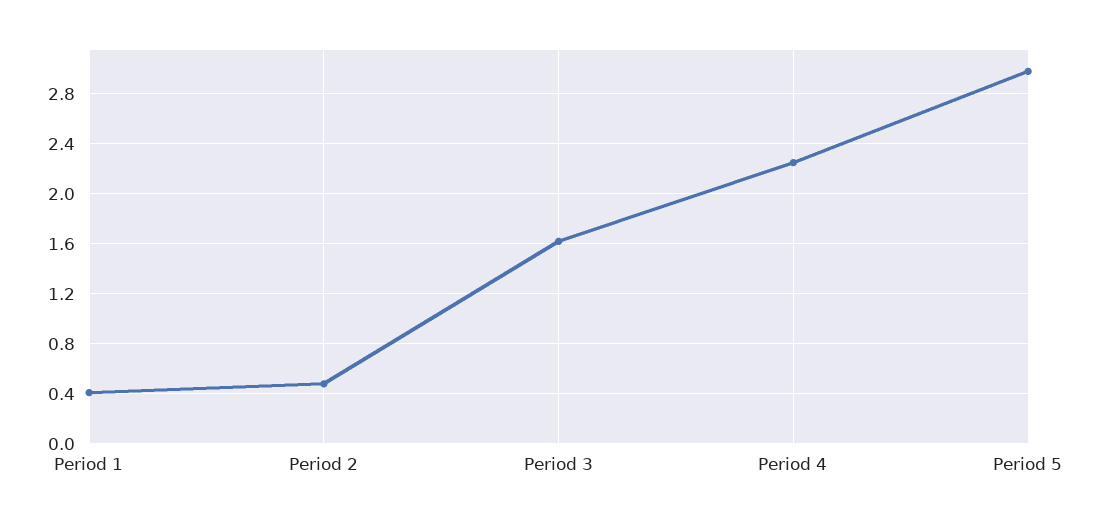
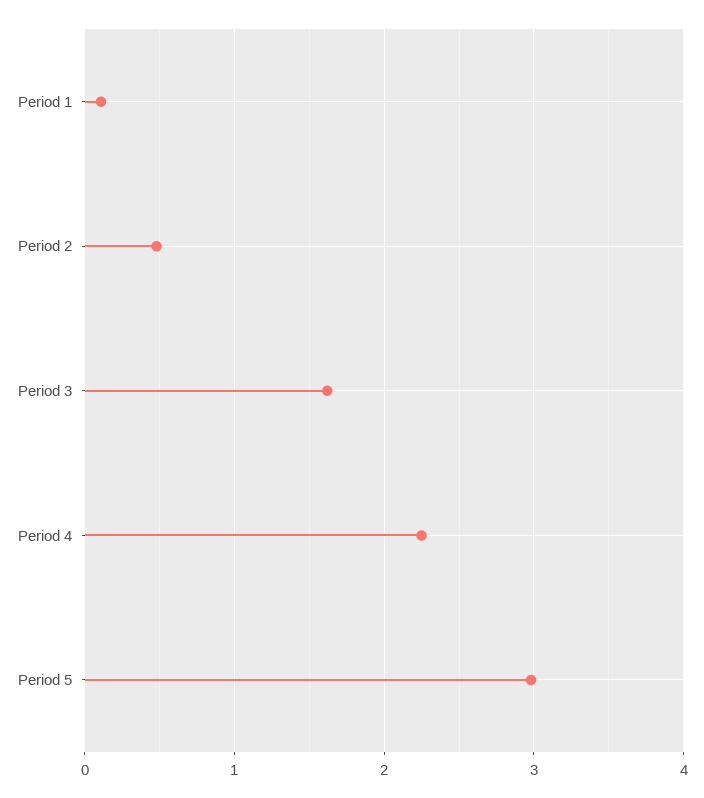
  {
-   "Period 1": 0.4,
+   "Period 1": 0.1,
    "Period 2": 0.5,
    "Period 3": 1.6,
    "Period 4": 2.25,
    "Period 5": 3
  }

